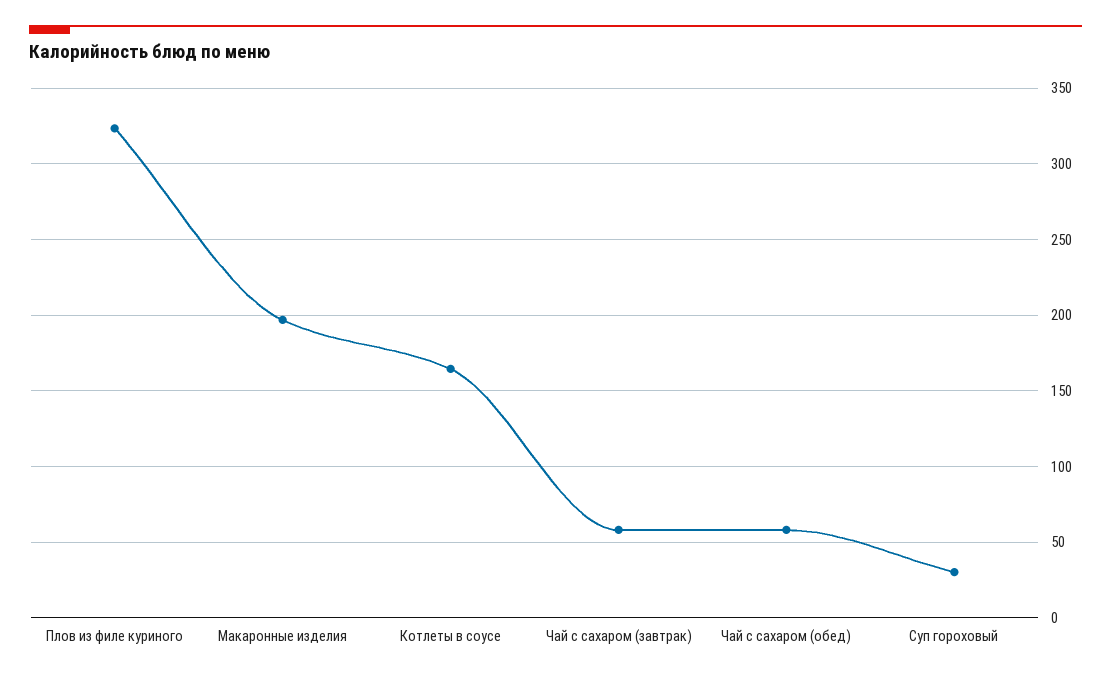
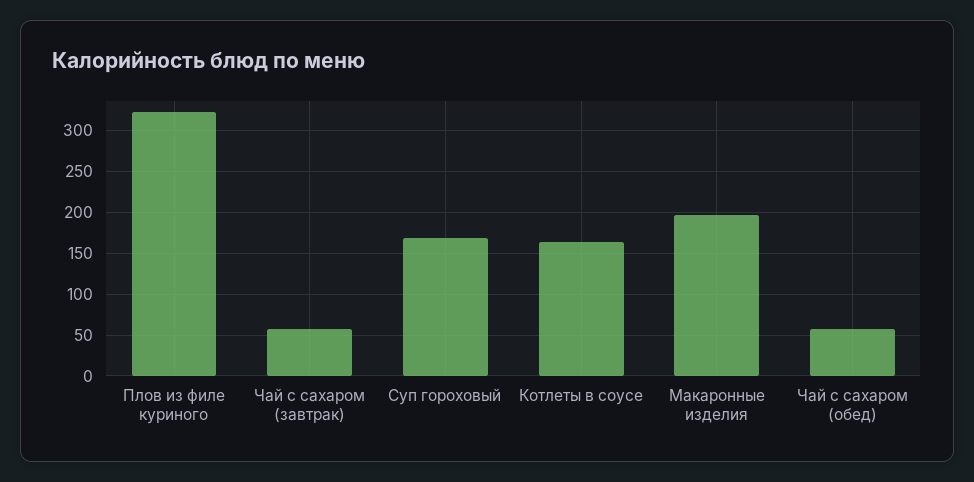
  {
    "Плов из филе куриного": 325,
    "Макаронные изделия": 195,
    "Котлеты в соусе": 165,
    "Чай с сахаром (завтрак)": 60,
    "Чай с сахаром (обед)": 60,
-   "Суп гороховый": 30
+   "Суп гороховый": 170
  }

